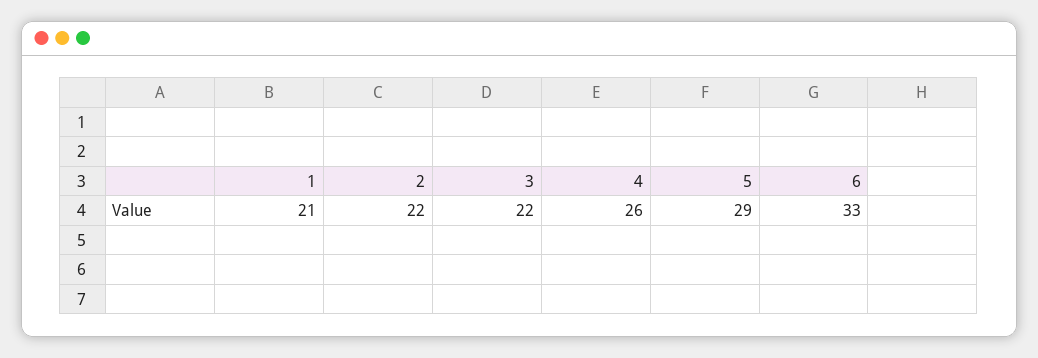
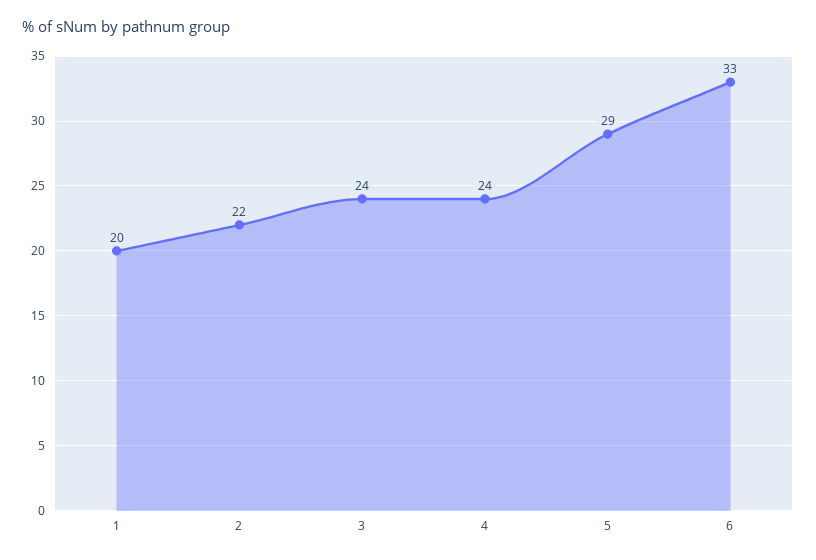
  {
-   "1": 21,
+   "1": 20,
    "2": 22,
-   "3": 22,
+   "3": 24,
-   "4": 26,
+   "4": 24,
    "5": 29,
    "6": 33
  }

